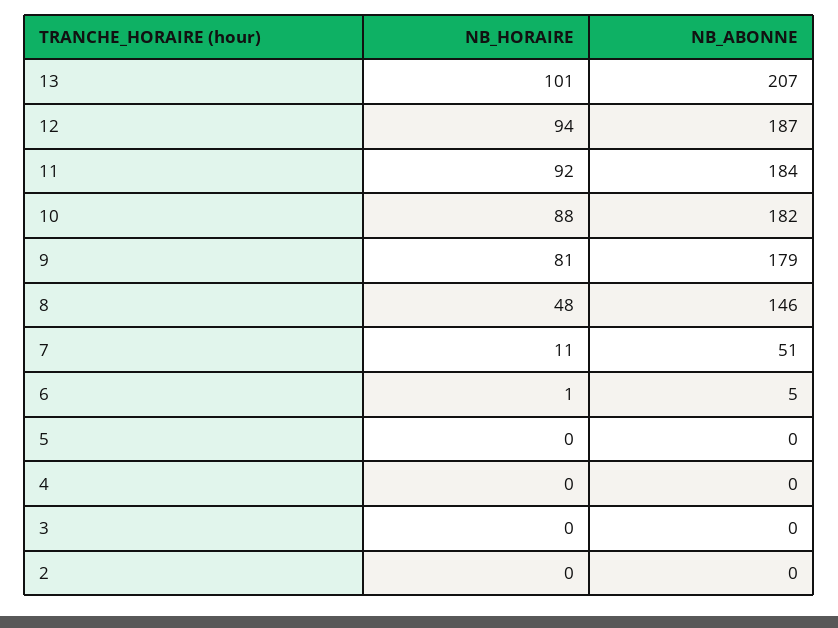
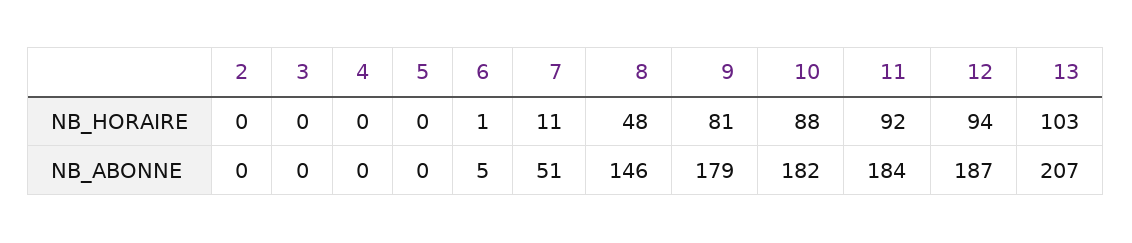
  {
    "NB_HORAIRE": {
-     "13": 101,
+     "13": 103,
      "12": 94,
      "11": 92,
      "10": 88,
      "9": 81,
      "8": 48,
      "7": 11,
      "6": 1,
      "5": 0,
      "4": 0,
      "3": 0,
      "2": 0
    },
    "NB_ABONNE": {
      "13": 207,
      "12": 187,
      "11": 184,
      "10": 182,
      "9": 179,
      "8": 146,
      "7": 51,
      "6": 5,
      "5": 0,
      "4": 0,
      "3": 0,
      "2": 0
    }
  }

